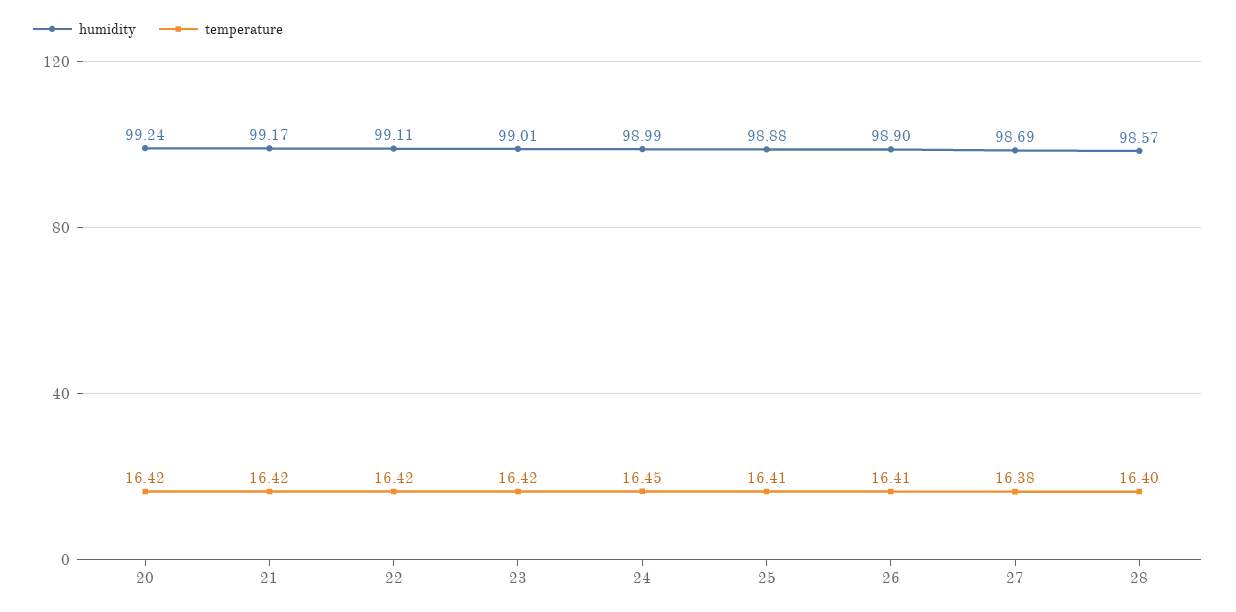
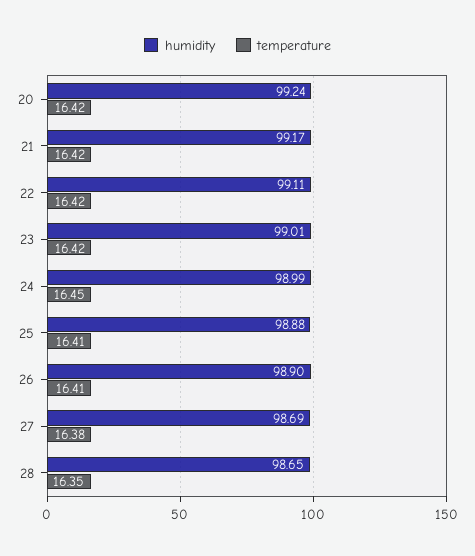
  {
    "humidity": {
      "20": 99.24,
      "21": 99.17,
      "22": 99.11,
      "23": 99.01,
      "24": 98.99,
      "25": 98.88,
      "26": 98.9,
      "27": 98.69,
-     "28": 98.57
+     "28": 98.65
    },
    "temperature": {
      "20": 16.42,
      "21": 16.42,
      "22": 16.42,
      "23": 16.42,
      "24": 16.45,
      "25": 16.41,
      "26": 16.41,
      "27": 16.38,
-     "28": 16.4
+     "28": 16.35
    }
  }

